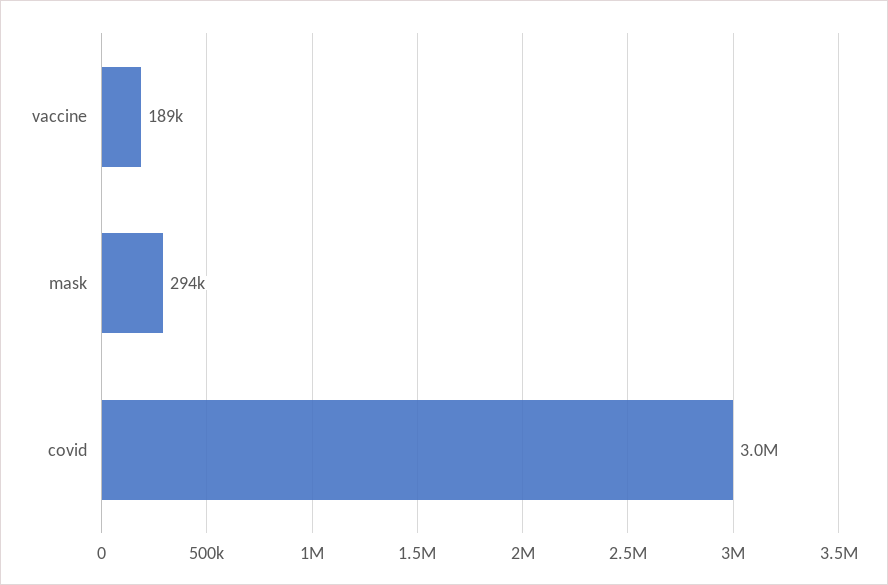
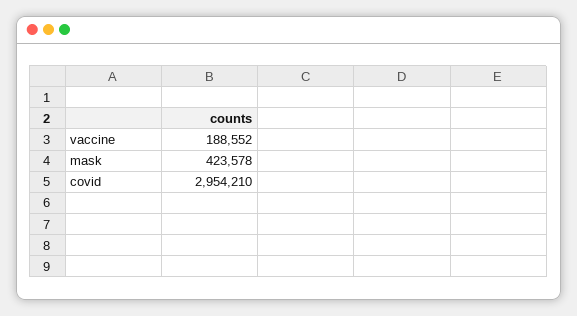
  {
    "vaccine": 188552,
-   "mask": 294000,
+   "mask": 423578,
    "covid": 2954210
  }

